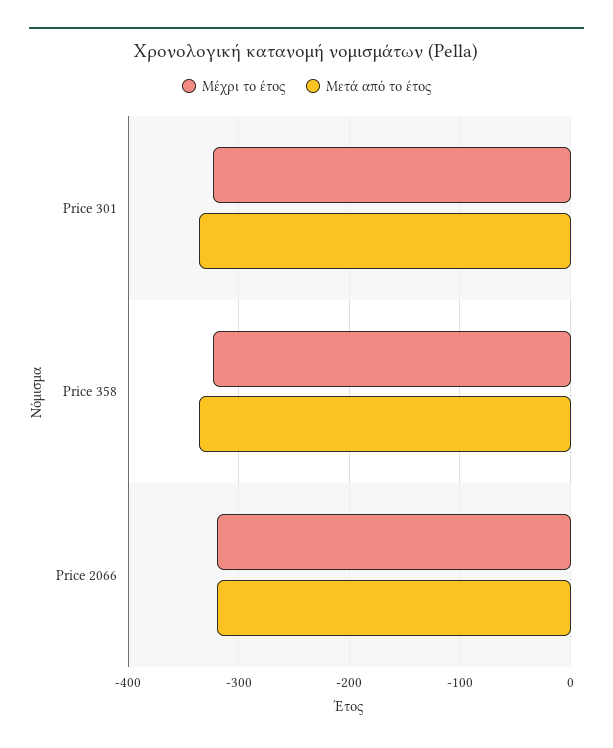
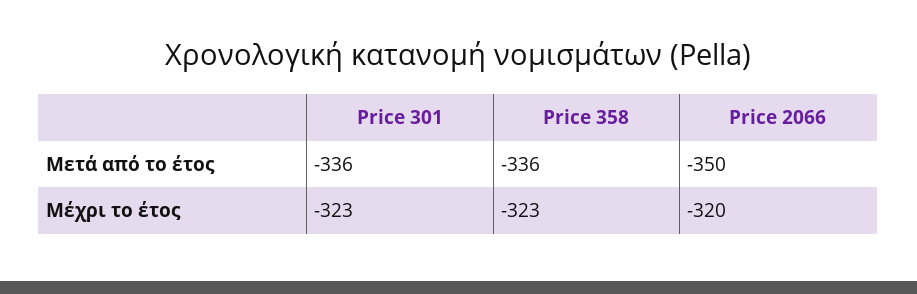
  {
    "Μέχρι το έτος": {
      "Price 301": -323,
      "Price 358": -323,
      "Price 2066": -320
    },
    "Μετά από το έτος": {
      "Price 301": -336,
      "Price 358": -336,
-     "Price 2066": -320
+     "Price 2066": -350
    }
  }

